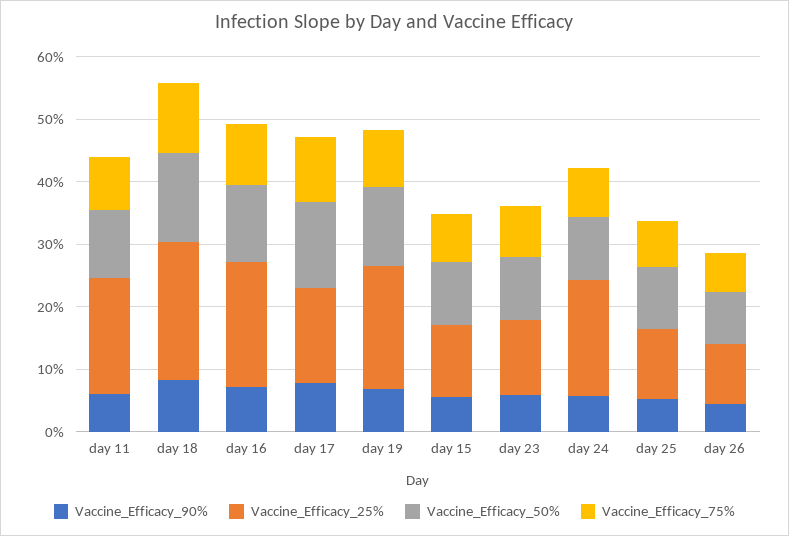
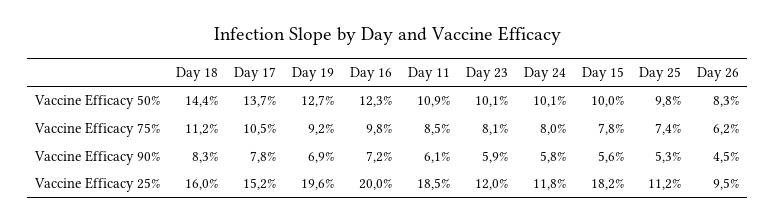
  {
    "Vaccine_Efficacy_90%": {
      "day 11": 6.1,
      "day 18": 8.3,
      "day 16": 7.2,
      "day 17": 7.8,
      "day 19": 6.9,
      "day 15": 5.6,
      "day 23": 5.9,
      "day 24": 5.8,
      "day 25": 5.3,
      "day 26": 4.5
    },
    "Vaccine_Efficacy_25%": {
      "day 11": 18.5,
-     "day 18": 22,
+     "day 18": 16,
      "day 16": 20,
      "day 17": 15.2,
      "day 19": 19.6,
-     "day 15": 12,
+     "day 15": 18.2,
      "day 23": 12,
-     "day 24": 18,
+     "day 24": 11.8,
      "day 25": 11.2,
      "day 26": 9.5
    },
    "Vaccine_Efficacy_50%": {
      "day 11": 10.9,
      "day 18": 14.4,
      "day 16": 12.3,
      "day 17": 13.7,
      "day 19": 12.7,
      "day 15": 10,
      "day 23": 10.1,
      "day 24": 10.1,
      "day 25": 9.8,
      "day 26": 8.3
    },
    "Vaccine_Efficacy_75%": {
      "day 11": 8.5,
      "day 18": 11.2,
      "day 16": 9.8,
      "day 17": 10.5,
      "day 19": 9.2,
      "day 15": 7.8,
      "day 23": 8.1,
      "day 24": 8,
      "day 25": 7.4,
      "day 26": 6.2
    }
  }

